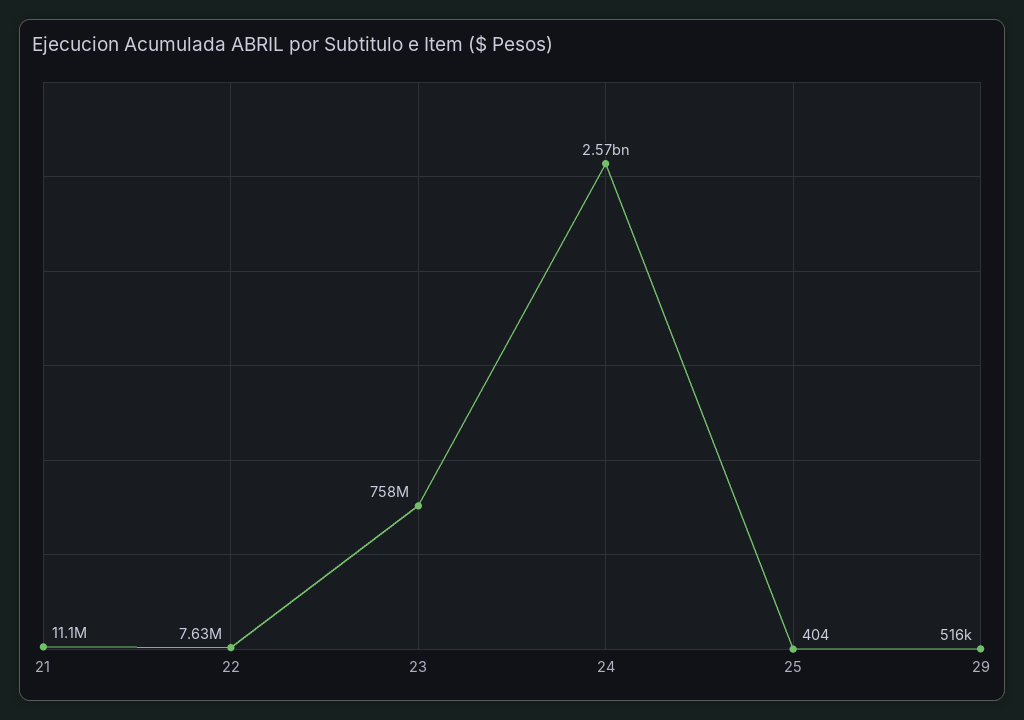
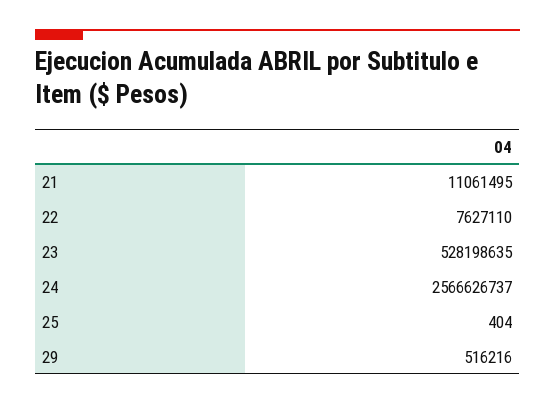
  {
    "21": 11061495,
    "22": 7627110,
-   "23": 758000000,
+   "23": 528198635,
    "24": 2566626737,
    "25": 404,
    "29": 516216
  }

